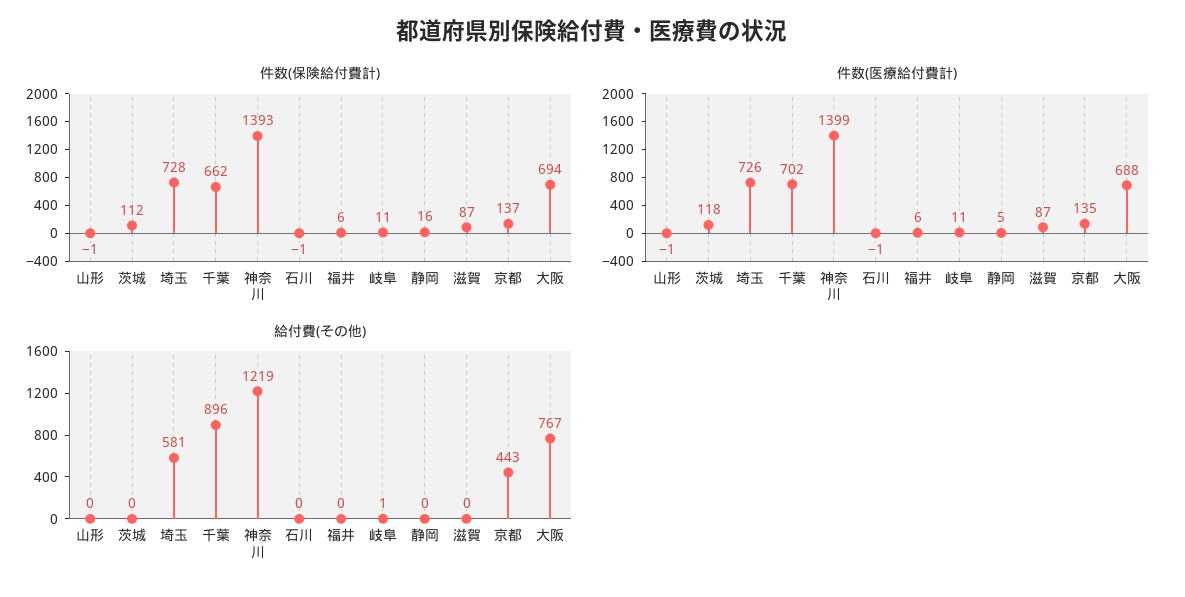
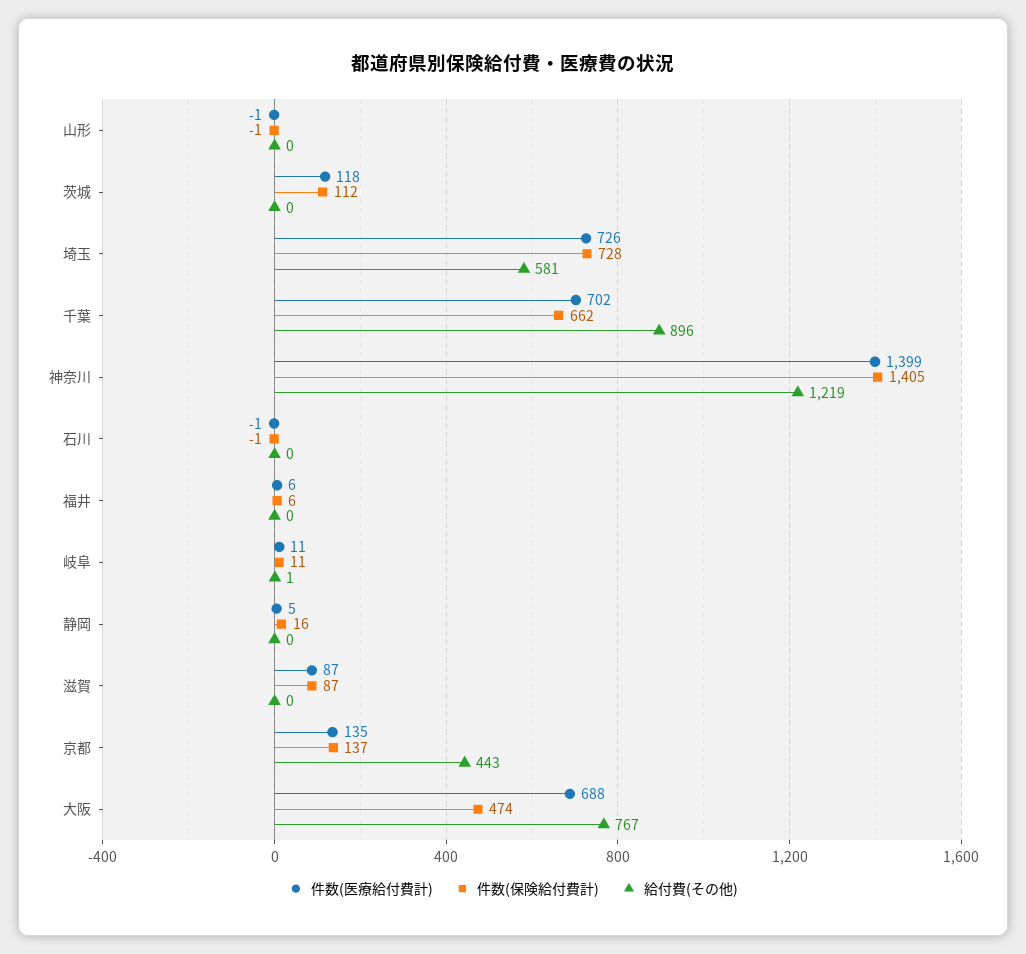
  {
    "件数(保険給付費計)": {
      "山形": -1,
      "茨城": 112,
      "埼玉": 728,
      "千葉": 662,
-     "神奈川": 1393,
+     "神奈川": 1405,
      "石川": -1,
      "福井": 6,
      "岐阜": 11,
      "静岡": 16,
      "滋賀": 87,
      "京都": 137,
-     "大阪": 694
+     "大阪": 474
    },
    "件数(医療給付費計)": {
      "山形": -1,
      "茨城": 118,
      "埼玉": 726,
      "千葉": 702,
      "神奈川": 1399,
      "石川": -1,
      "福井": 6,
      "岐阜": 11,
      "静岡": 5,
      "滋賀": 87,
      "京都": 135,
      "大阪": 688
    },
    "給付費(その他)": {
      "山形": 0,
      "茨城": 0,
      "埼玉": 581,
      "千葉": 896,
      "神奈川": 1219,
      "石川": 0,
      "福井": 0,
      "岐阜": 1,
      "静岡": 0,
      "滋賀": 0,
      "京都": 443,
      "大阪": 767
    }
  }

